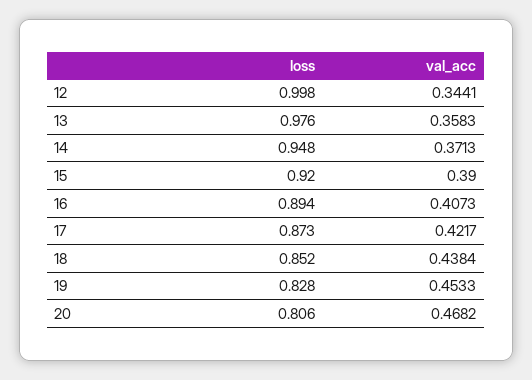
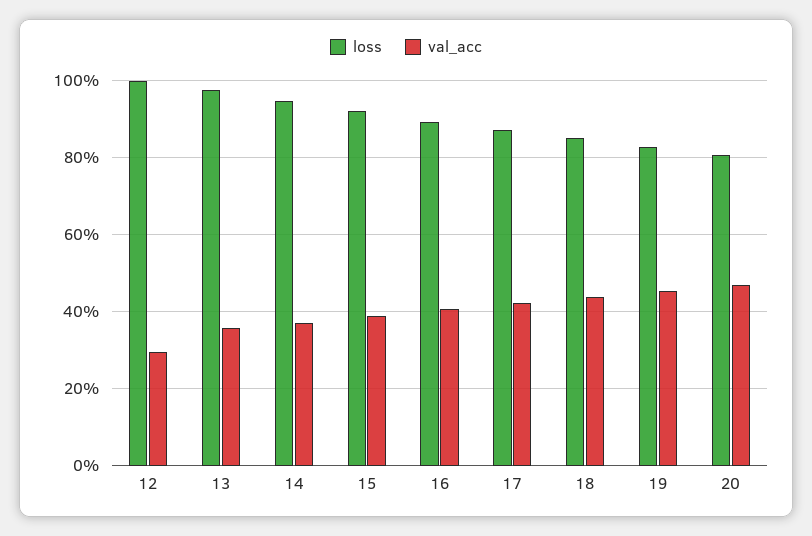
  {
    "loss": {
      "12": 0.998,
      "13": 0.976,
      "14": 0.948,
      "15": 0.92,
      "16": 0.894,
      "17": 0.873,
      "18": 0.852,
      "19": 0.828,
      "20": 0.806
    },
    "val_acc": {
-     "12": 0.3441,
+     "12": 0.3,
      "13": 0.3583,
      "14": 0.3713,
      "15": 0.39,
      "16": 0.4073,
      "17": 0.4217,
      "18": 0.4384,
      "19": 0.4533,
      "20": 0.4682
    }
  }

